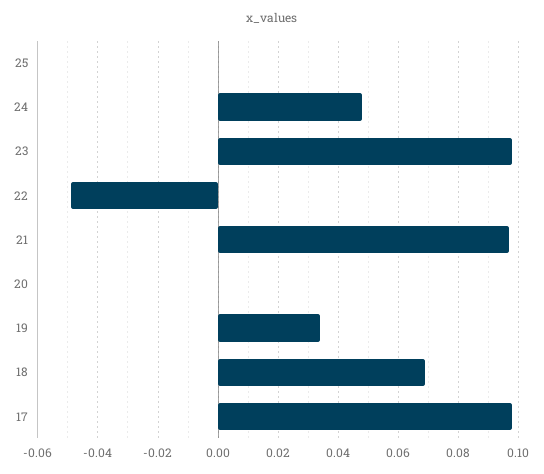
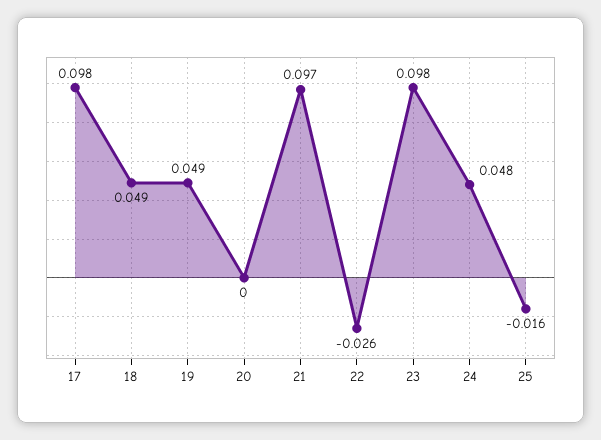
  {
-   "25": 0,
+   "25": -0.016,
    "24": 0.048,
    "23": 0.098,
-   "22": -0.05,
+   "22": -0.026,
    "21": 0.097,
    "20": 0,
-   "19": 0.035,
+   "19": 0.049,
-   "18": 0.07,
+   "18": 0.049,
    "17": 0.098
  }

